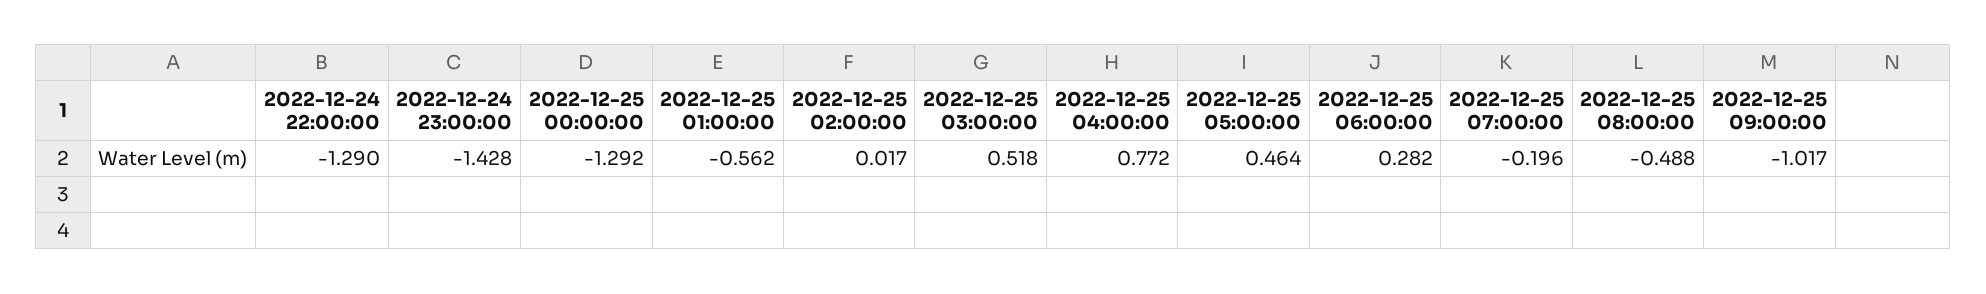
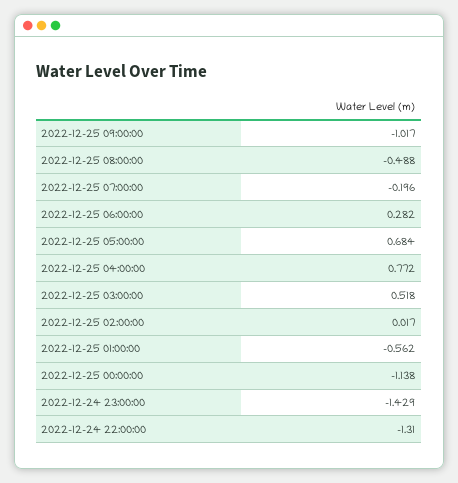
  {
-   "2022-12-24 22:00:00": -1.29,
+   "2022-12-24 22:00:00": -1.31,
-   "2022-12-24 23:00:00": -1.428,
+   "2022-12-24 23:00:00": -1.429,
-   "2022-12-25 00:00:00": -1.292,
+   "2022-12-25 00:00:00": -1.138,
    "2022-12-25 01:00:00": -0.562,
    "2022-12-25 02:00:00": 0.017,
    "2022-12-25 03:00:00": 0.518,
    "2022-12-25 04:00:00": 0.772,
-   "2022-12-25 05:00:00": 0.464,
+   "2022-12-25 05:00:00": 0.684,
    "2022-12-25 06:00:00": 0.282,
    "2022-12-25 07:00:00": -0.196,
    "2022-12-25 08:00:00": -0.488,
    "2022-12-25 09:00:00": -1.017
  }

